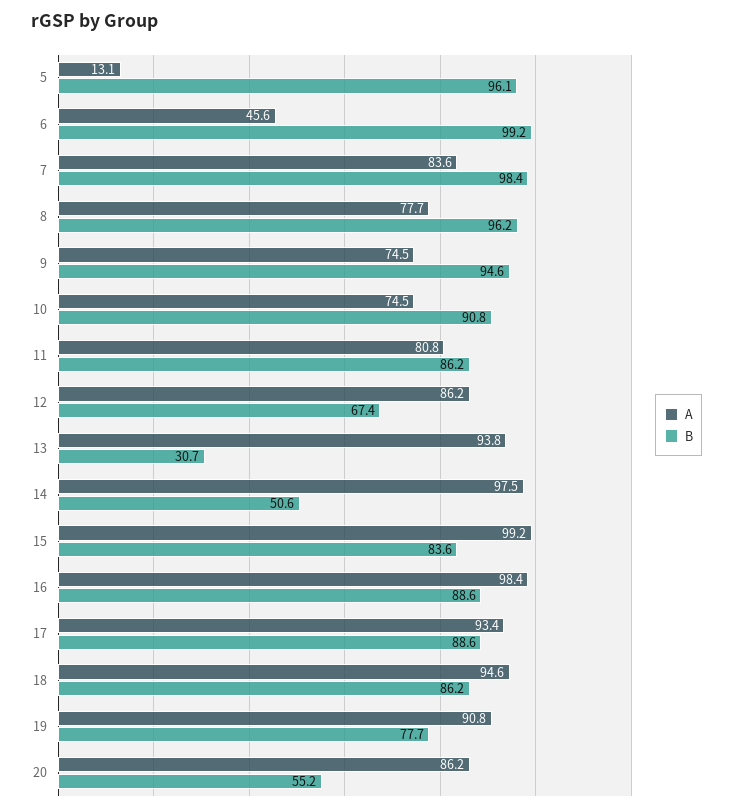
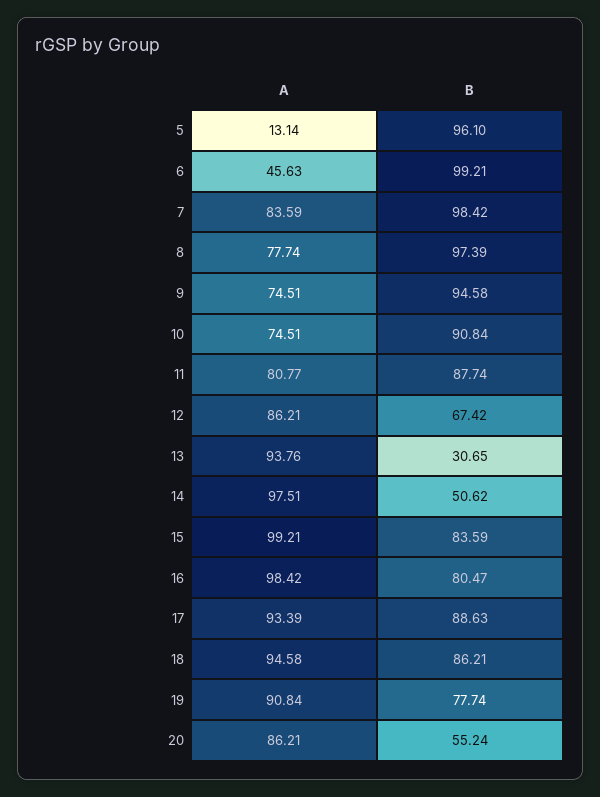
  {
    "A": {
      "5": 13.14,
      "6": 45.63,
      "7": 83.59,
      "8": 77.74,
      "9": 74.51,
      "10": 74.51,
      "11": 80.77,
      "12": 86.21,
      "13": 93.76,
      "14": 97.51,
      "15": 99.21,
      "16": 98.42,
      "17": 93.39,
      "18": 94.58,
      "19": 90.84,
      "20": 86.21
    },
    "B": {
      "5": 96.1,
      "6": 99.21,
      "7": 98.42,
-     "8": 96.2,
+     "8": 97.39,
      "9": 94.58,
      "10": 90.84,
-     "11": 86.2,
+     "11": 87.74,
      "12": 67.42,
      "13": 30.65,
      "14": 50.62,
      "15": 83.59,
-     "16": 88.6,
+     "16": 80.47,
      "17": 88.63,
      "18": 86.21,
      "19": 77.74,
      "20": 55.24
    }
  }

